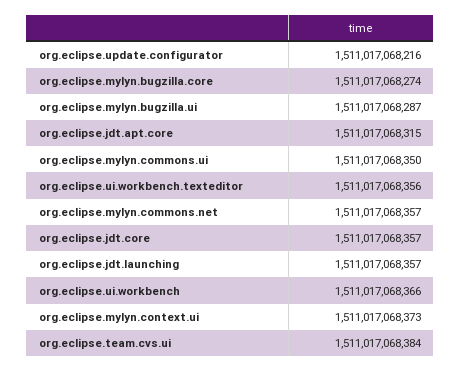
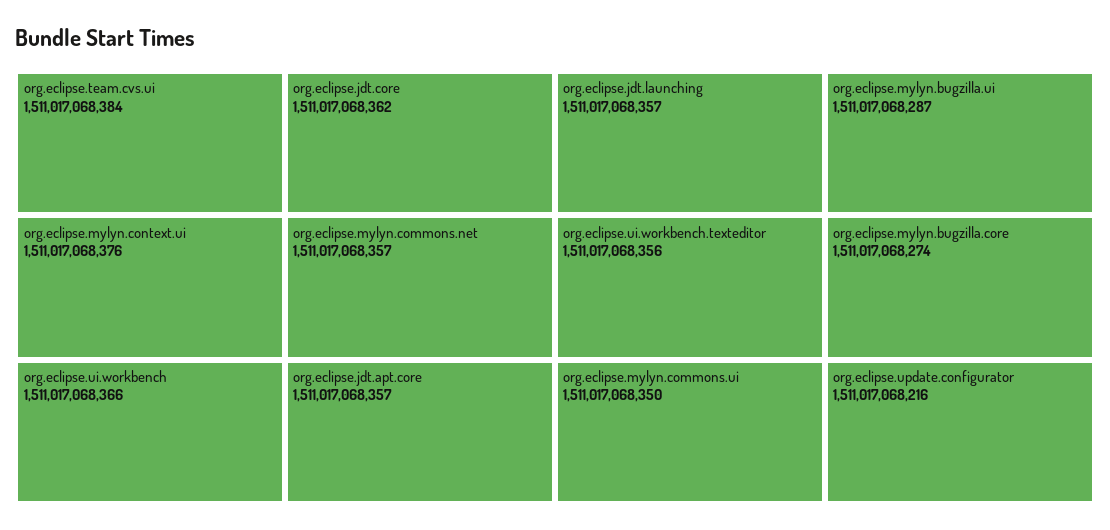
  {
    "org.eclipse.update.configurator": 1511017068216,
    "org.eclipse.mylyn.bugzilla.core": 1511017068274,
    "org.eclipse.mylyn.bugzilla.ui": 1511017068287,
-   "org.eclipse.jdt.apt.core": 1511017068315,
+   "org.eclipse.jdt.apt.core": 1511017068357,
    "org.eclipse.mylyn.commons.ui": 1511017068350,
    "org.eclipse.ui.workbench.texteditor": 1511017068356,
    "org.eclipse.mylyn.commons.net": 1511017068357,
-   "org.eclipse.jdt.core": 1511017068357,
+   "org.eclipse.jdt.core": 1511017068362,
    "org.eclipse.jdt.launching": 1511017068357,
    "org.eclipse.ui.workbench": 1511017068366,
-   "org.eclipse.mylyn.context.ui": 1511017068373,
+   "org.eclipse.mylyn.context.ui": 1511017068376,
    "org.eclipse.team.cvs.ui": 1511017068384
  }

